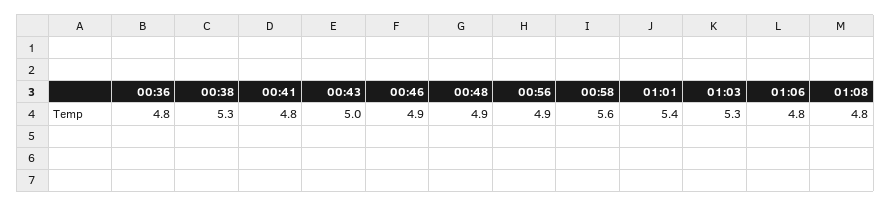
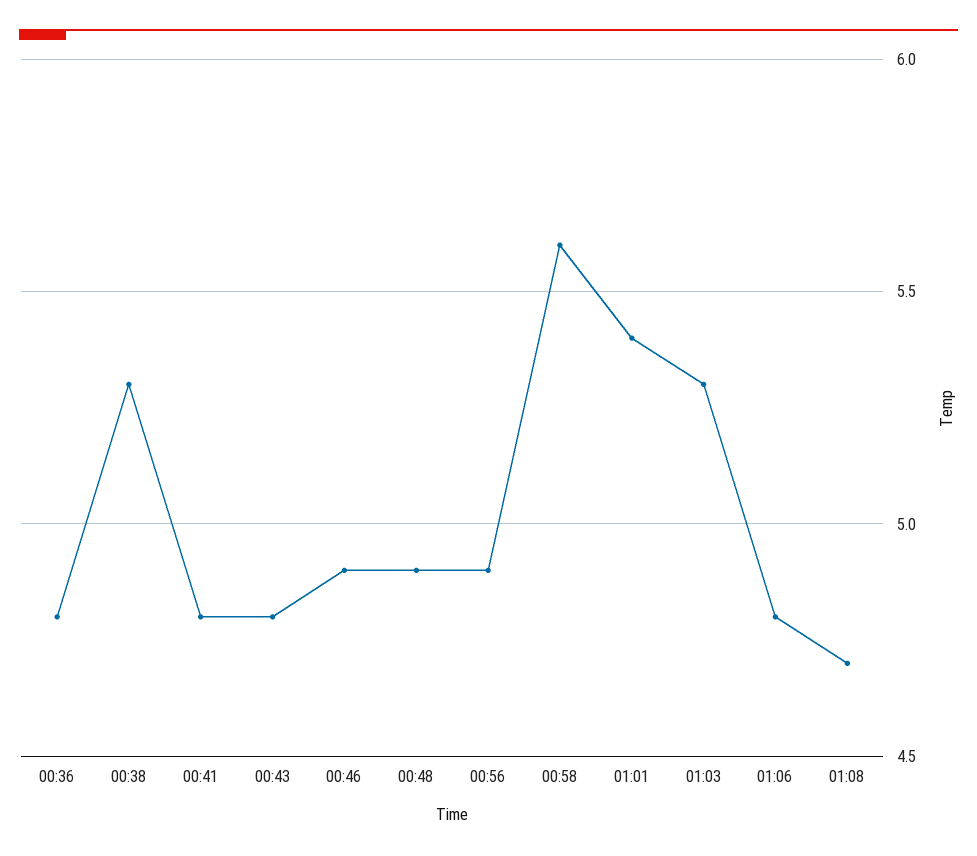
  {
    "00:36": 4.8,
    "00:38": 5.3,
    "00:41": 4.8,
-   "00:43": 5,
+   "00:43": 4.8,
    "00:46": 4.9,
    "00:48": 4.9,
    "00:56": 4.9,
    "00:58": 5.6,
    "01:01": 5.4,
    "01:03": 5.3,
    "01:06": 4.8,
-   "01:08": 4.8
+   "01:08": 4.7
  }

